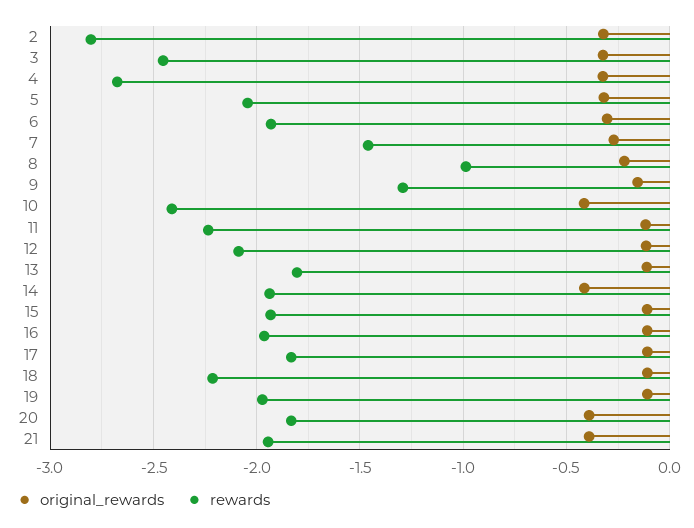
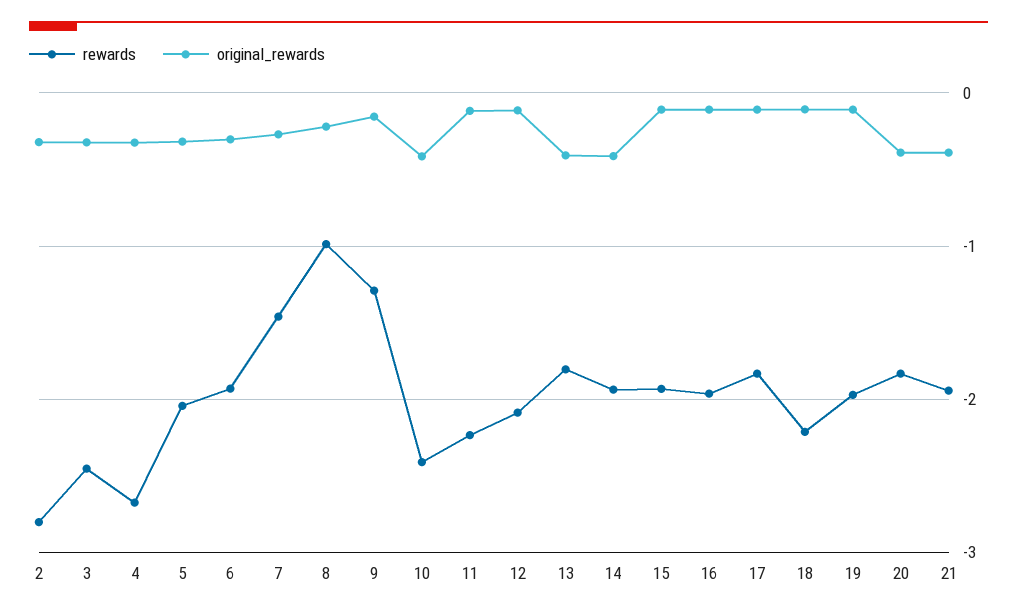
  {
    "original_rewards": {
      "2": -0.3,
      "3": -0.3,
      "4": -0.3,
      "5": -0.3,
      "6": -0.3,
      "7": -0.25,
      "8": -0.2,
      "9": -0.15,
      "10": -0.4,
      "11": -0.1,
      "12": -0.1,
-     "13": -0.1,
+     "13": -0.4,
      "14": -0.4,
      "15": -0.1,
      "16": -0.1,
      "17": -0.1,
      "18": -0.1,
      "19": -0.1,
      "20": -0.4,
      "21": -0.4
    },
    "rewards": {
      "2": -2.8,
      "3": -2.45,
      "4": -2.7,
      "5": -2.05,
      "6": -1.95,
      "7": -1.45,
      "8": -1,
      "9": -1.3,
      "10": -2.4,
      "11": -2.25,
      "12": -2.1,
      "13": -1.8,
      "14": -1.95,
      "15": -1.95,
      "16": -1.95,
      "17": -1.85,
      "18": -2.2,
      "19": -1.95,
      "20": -1.85,
      "21": -1.95
    }
  }

